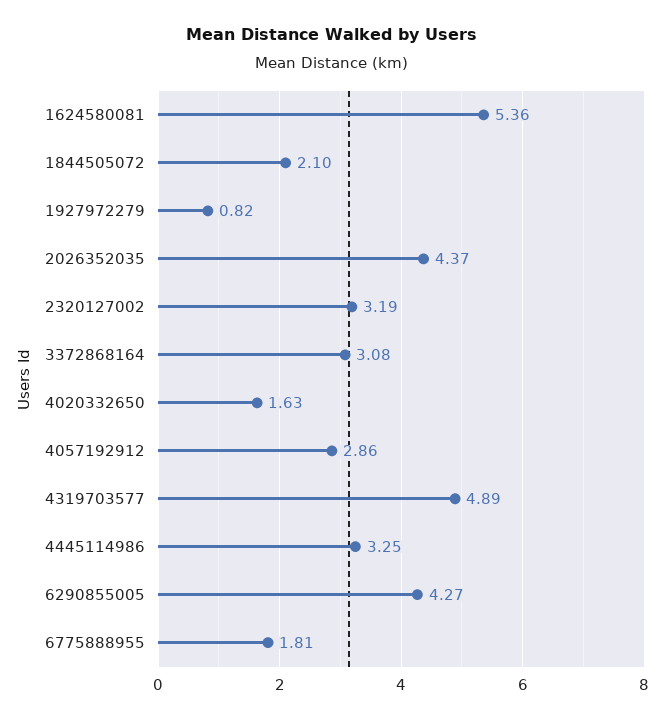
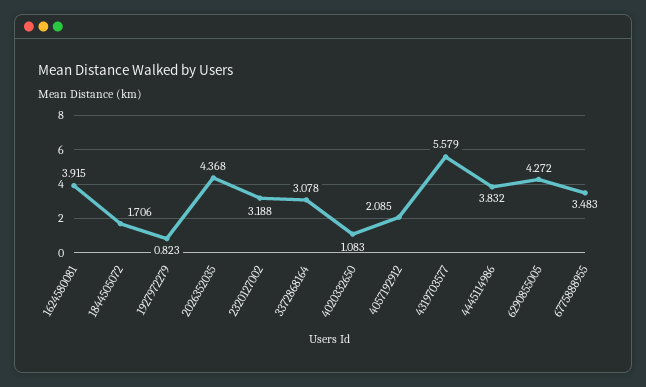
  {
-   "1624580081": 5.36,
+   "1624580081": 3.915,
-   "1844505072": 2.1,
+   "1844505072": 1.706,
    "1927972279": 0.823,
    "2026352035": 4.368,
    "2320127002": 3.188,
    "3372868164": 3.078,
-   "4020332650": 1.63,
+   "4020332650": 1.083,
-   "4057192912": 2.86,
+   "4057192912": 2.085,
-   "4319703577": 4.89,
+   "4319703577": 5.579,
-   "4445114986": 3.25,
+   "4445114986": 3.832,
    "6290855005": 4.272,
-   "6775888955": 1.81
+   "6775888955": 3.483
  }

